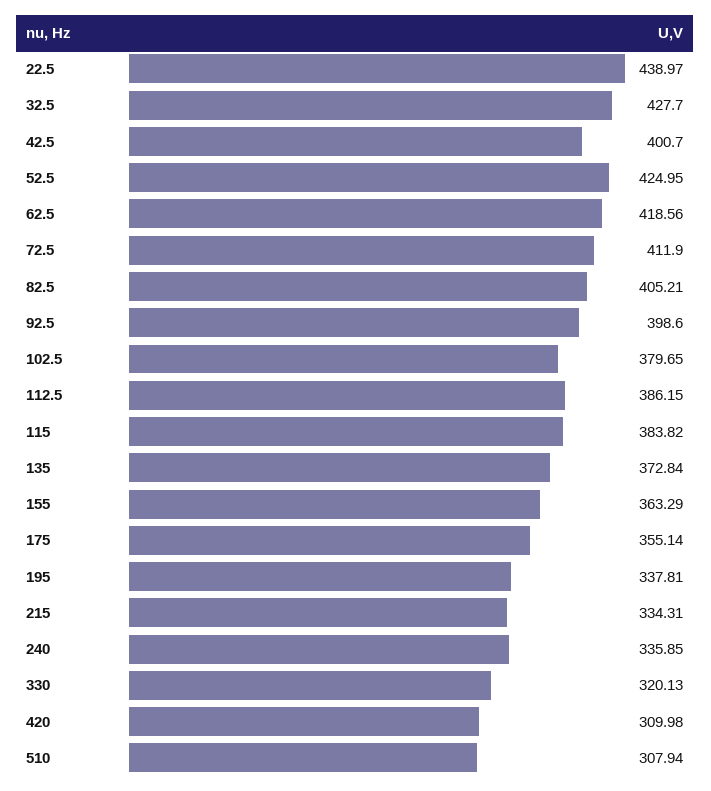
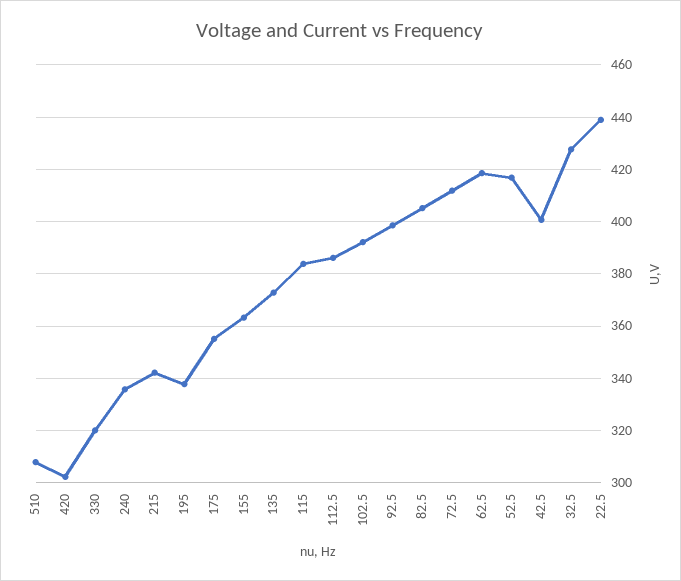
  {
    "22.5": 438.97,
    "32.5": 427.7,
    "42.5": 400.7,
-   "52.5": 424.95,
+   "52.5": 417.5,
    "62.5": 418.56,
    "72.5": 411.9,
    "82.5": 405.21,
    "92.5": 398.6,
-   "102.5": 379.65,
+   "102.5": 392.5,
    "112.5": 386.15,
    "115": 383.82,
    "135": 372.84,
    "155": 363.29,
    "175": 355.14,
    "195": 337.81,
-   "215": 334.31,
+   "215": 342.5,
    "240": 335.85,
    "330": 320.13,
-   "420": 309.98,
+   "420": 302.5,
    "510": 307.94
  }

